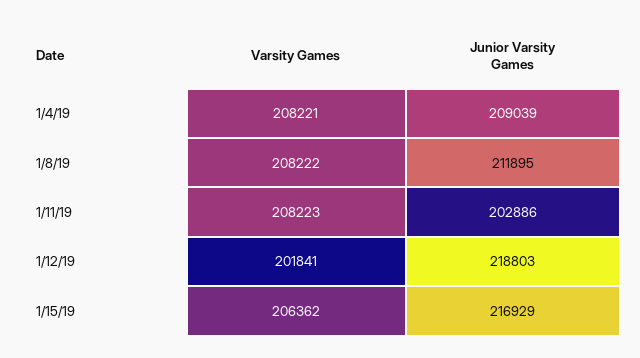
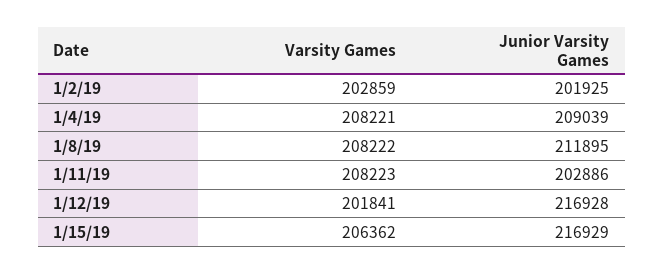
  {
    "Varsity Games": {
      "1/4/19": 208221,
      "1/8/19": 208222,
      "1/11/19": 208223,
      "1/12/19": 201841,
-     "1/15/19": 206362
+     "1/15/19": 206362,
+     "1/2/19": 202859
    },
    "Junior Varsity Games": {
      "1/4/19": 209039,
      "1/8/19": 211895,
      "1/11/19": 202886,
-     "1/12/19": 218803,
+     "1/12/19": 216928,
-     "1/15/19": 216929
+     "1/15/19": 216929,
+     "1/2/19": 201925
    }
  }

